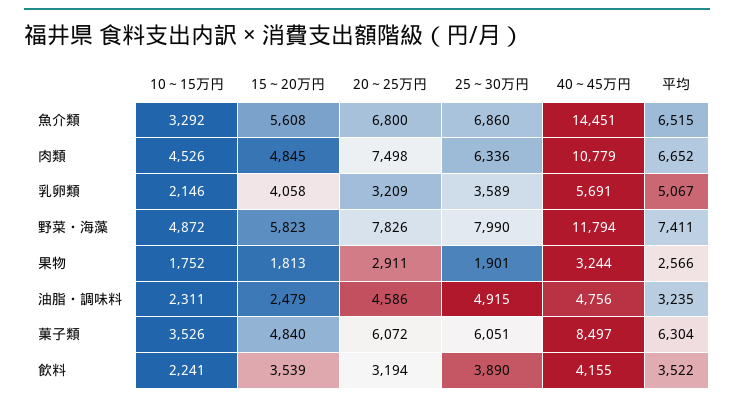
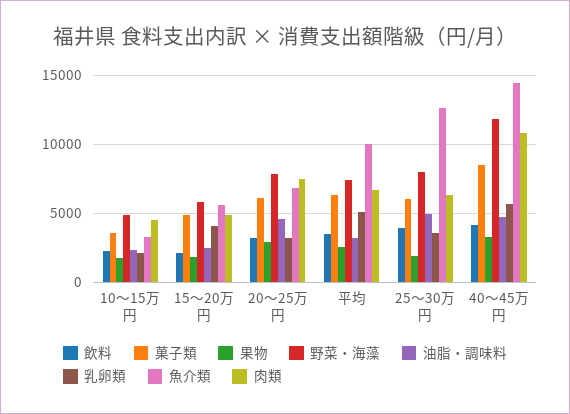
  {
    "魚介類": {
      "10～15万円": 3292,
      "15～20万円": 5608,
      "20～25万円": 6800,
-     "25～30万円": 6860,
+     "25～30万円": 12500,
      "40～45万円": 14451,
-     "平均": 6515
+     "平均": 10000
    },
    "肉類": {
      "10～15万円": 4526,
      "15～20万円": 4845,
      "20～25万円": 7498,
      "25～30万円": 6336,
      "40～45万円": 10779,
      "平均": 6652
    },
    "乳卵類": {
      "10～15万円": 2146,
      "15～20万円": 4058,
      "20～25万円": 3209,
      "25～30万円": 3589,
      "40～45万円": 5691,
      "平均": 5067
    },
    "野菜・海藻": {
      "10～15万円": 4872,
      "15～20万円": 5823,
      "20～25万円": 7826,
      "25～30万円": 7990,
      "40～45万円": 11794,
      "平均": 7411
    },
    "果物": {
      "10～15万円": 1752,
      "15～20万円": 1813,
      "20～25万円": 2911,
      "25～30万円": 1901,
      "40～45万円": 3244,
      "平均": 2566
    },
    "油脂・調味料": {
      "10～15万円": 2311,
      "15～20万円": 2479,
      "20～25万円": 4586,
      "25～30万円": 4915,
      "40～45万円": 4756,
      "平均": 3235
    },
    "菓子類": {
      "10～15万円": 3526,
      "15～20万円": 4840,
      "20～25万円": 6072,
      "25～30万円": 6051,
      "40～45万円": 8497,
      "平均": 6304
    },
    "飲料": {
      "10～15万円": 2241,
-     "15～20万円": 3539,
+     "15～20万円": 2000,
      "20～25万円": 3194,
      "25～30万円": 3890,
      "40～45万円": 4155,
      "平均": 3522
    }
  }

